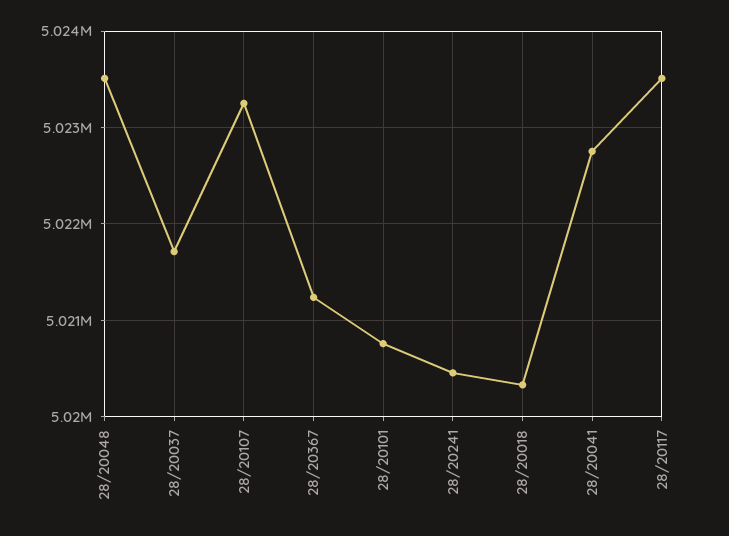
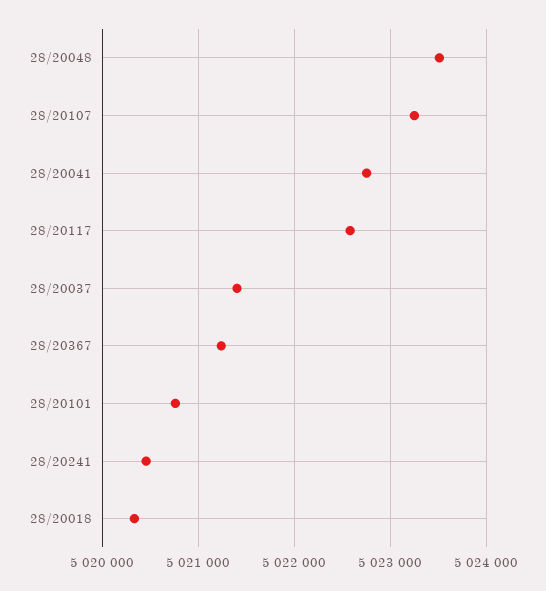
  {
    "28/20048": 5023500,
-   "28/20037": 5021700,
+   "28/20037": 5021400,
    "28/20107": 5023300,
    "28/20367": 5021200,
    "28/20101": 5020800,
    "28/20241": 5020500,
    "28/20018": 5020300,
    "28/20041": 5022800,
-   "28/20117": 5023500
+   "28/20117": 5022600
  }

